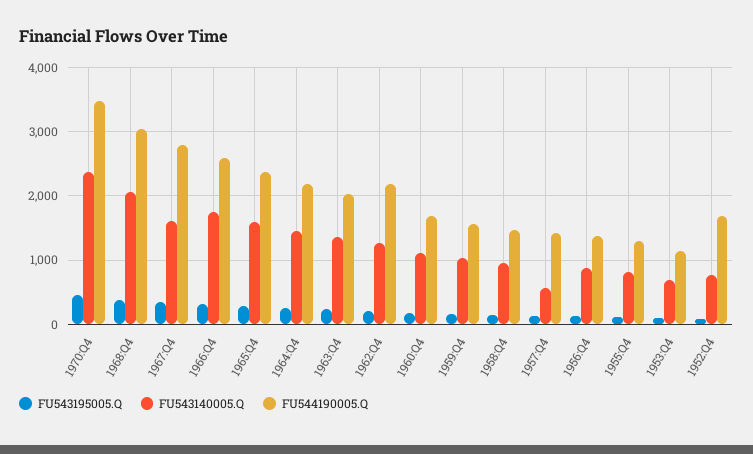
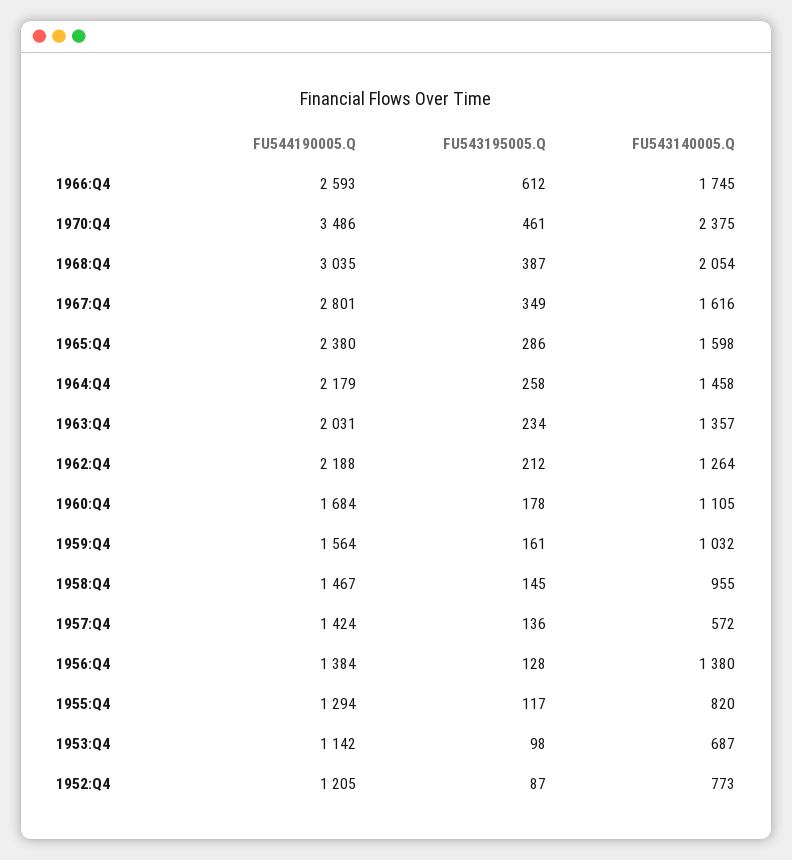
  {
    "FU543195005.Q": {
      "1970:Q4": 461,
      "1968:Q4": 387,
      "1967:Q4": 349,
-     "1966:Q4": 300,
+     "1966:Q4": 612,
      "1965:Q4": 286,
      "1964:Q4": 258,
      "1963:Q4": 234,
      "1962:Q4": 212,
      "1960:Q4": 178,
      "1959:Q4": 161,
      "1958:Q4": 145,
      "1957:Q4": 136,
      "1956:Q4": 128,
      "1955:Q4": 117,
      "1953:Q4": 98,
      "1952:Q4": 87
    },
    "FU543140005.Q": {
      "1970:Q4": 2375,
      "1968:Q4": 2054,
      "1967:Q4": 1616,
      "1966:Q4": 1745,
      "1965:Q4": 1598,
      "1964:Q4": 1458,
      "1963:Q4": 1357,
      "1962:Q4": 1264,
      "1960:Q4": 1105,
      "1959:Q4": 1032,
      "1958:Q4": 955,
      "1957:Q4": 572,
-     "1956:Q4": 900,
+     "1956:Q4": 1380,
      "1955:Q4": 820,
      "1953:Q4": 687,
      "1952:Q4": 773
    },
    "FU544190005.Q": {
      "1970:Q4": 3486,
      "1968:Q4": 3035,
      "1967:Q4": 2801,
      "1966:Q4": 2593,
      "1965:Q4": 2380,
      "1964:Q4": 2179,
      "1963:Q4": 2031,
      "1962:Q4": 2188,
      "1960:Q4": 1684,
      "1959:Q4": 1564,
      "1958:Q4": 1467,
      "1957:Q4": 1424,
      "1956:Q4": 1384,
      "1955:Q4": 1294,
      "1953:Q4": 1142,
-     "1952:Q4": 1700
+     "1952:Q4": 1205
    }
  }

